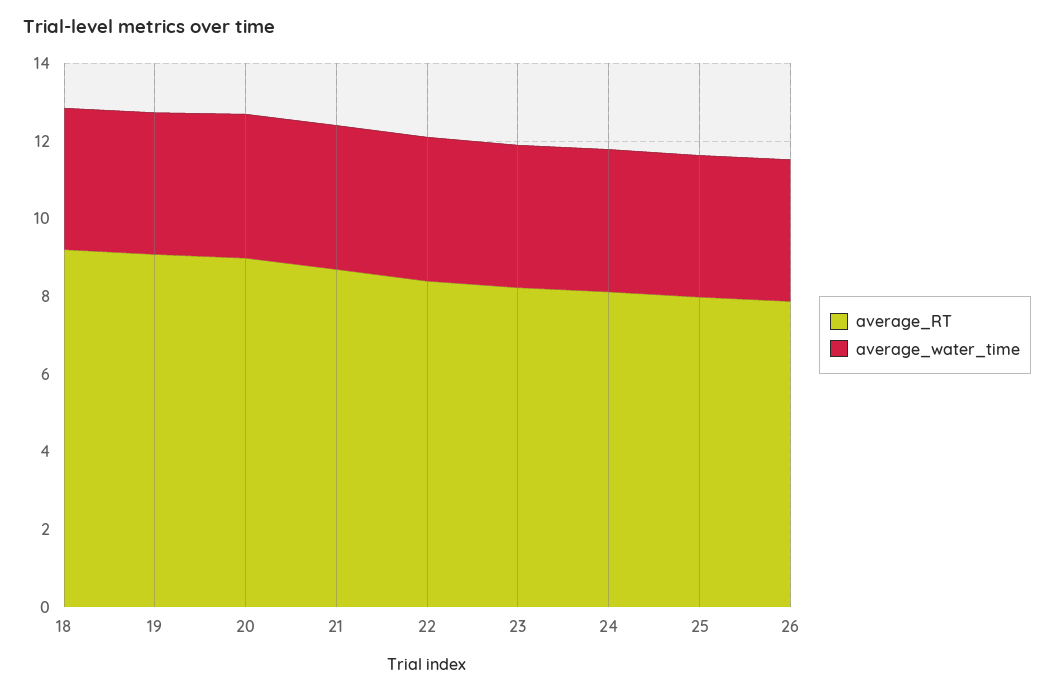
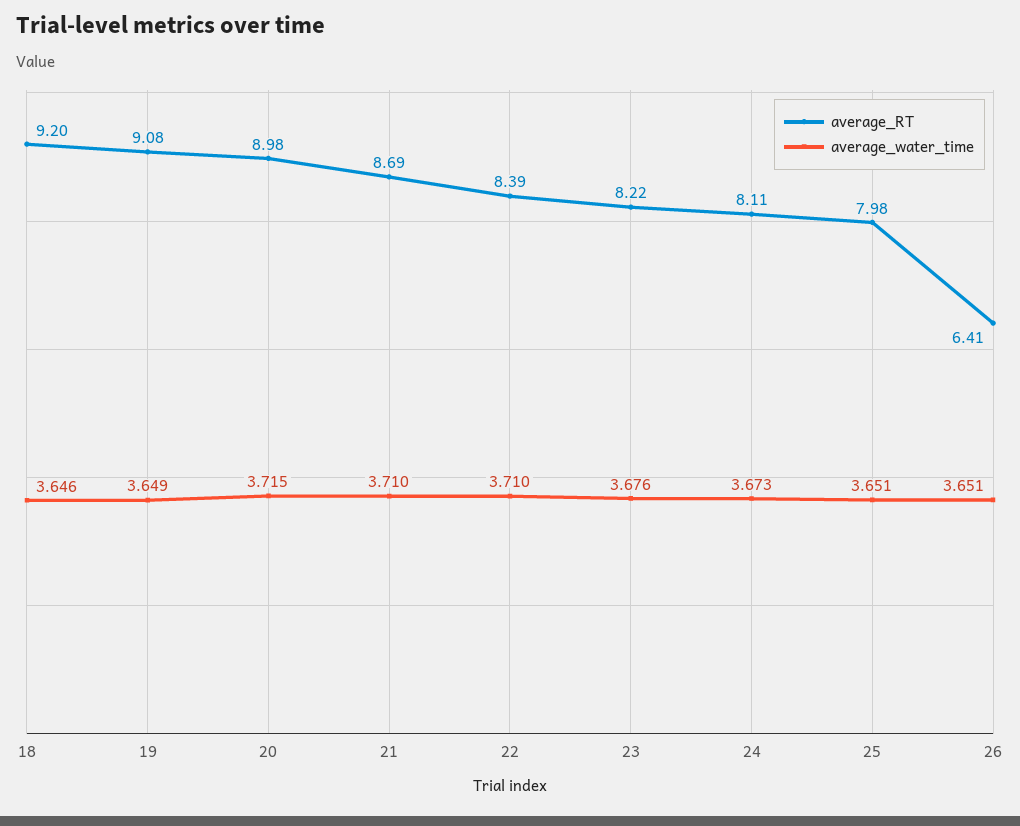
  {
    "average_RT": {
      "18": 9.2,
      "19": 9.08,
      "20": 8.98,
      "21": 8.69,
      "22": 8.39,
      "23": 8.22,
      "24": 8.11,
      "25": 7.98,
-     "26": 8
+     "26": 6.41
    },
    "average_water_time": {
      "18": 3.646,
      "19": 3.649,
      "20": 3.715,
      "21": 3.71,
      "22": 3.71,
      "23": 3.676,
      "24": 3.673,
      "25": 3.651,
      "26": 3.651
    }
  }

